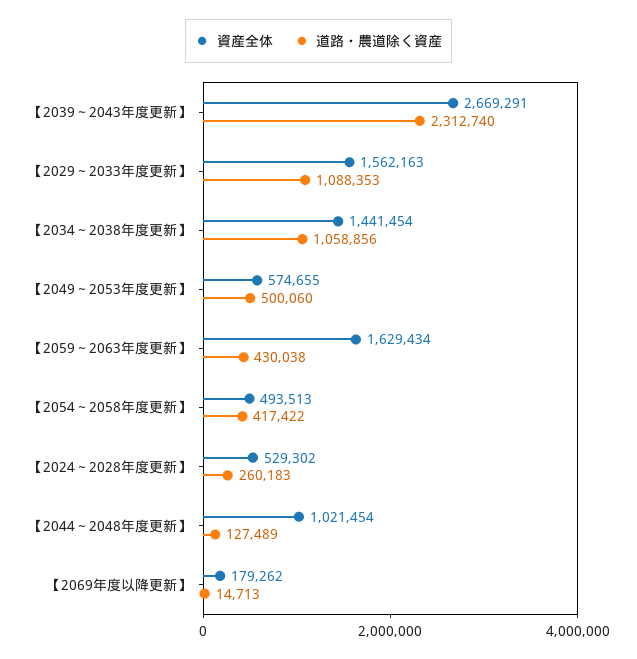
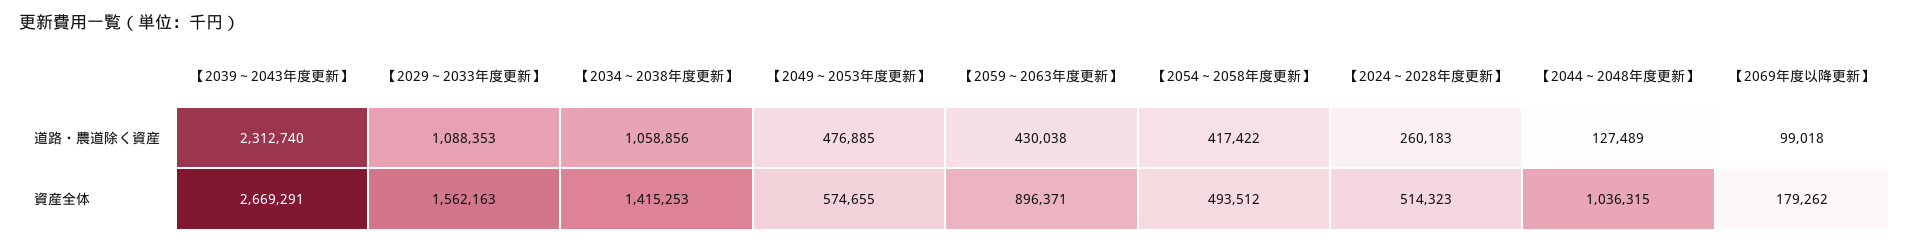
  {
    "資産全体": {
      "【2039～2043年度更新】": 2669291,
      "【2029～2033年度更新】": 1562163,
-     "【2034～2038年度更新】": 1441454,
+     "【2034～2038年度更新】": 1415253,
      "【2049～2053年度更新】": 574655,
-     "【2059～2063年度更新】": 1629434,
+     "【2059～2063年度更新】": 896371,
-     "【2054～2058年度更新】": 493513,
+     "【2054～2058年度更新】": 493512,
-     "【2024～2028年度更新】": 529302,
+     "【2024～2028年度更新】": 514323,
-     "【2044～2048年度更新】": 1021454,
+     "【2044～2048年度更新】": 1036315,
      "【2069年度以降更新】": 179262
    },
    "道路・農道除く資産": {
      "【2039～2043年度更新】": 2312740,
      "【2029～2033年度更新】": 1088353,
      "【2034～2038年度更新】": 1058856,
-     "【2049～2053年度更新】": 500060,
+     "【2049～2053年度更新】": 476885,
      "【2059～2063年度更新】": 430038,
      "【2054～2058年度更新】": 417422,
      "【2024～2028年度更新】": 260183,
      "【2044～2048年度更新】": 127489,
-     "【2069年度以降更新】": 14713
+     "【2069年度以降更新】": 99018
    }
  }

